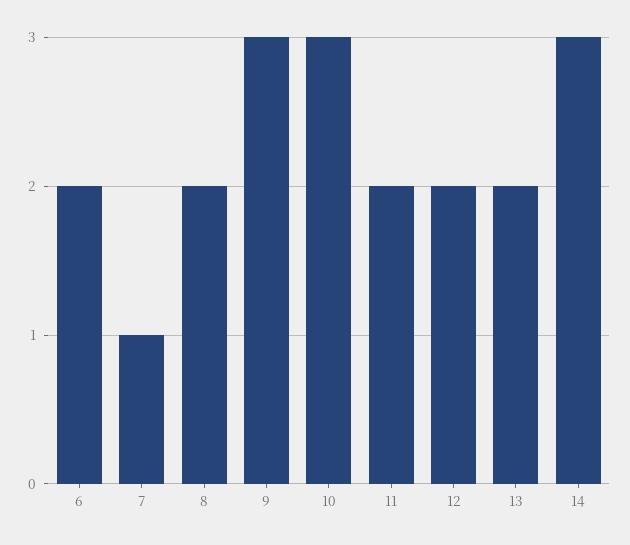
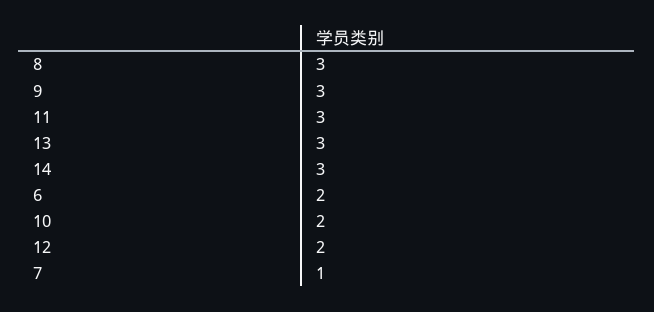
  {
    "6": 2,
    "7": 1,
-   "8": 2,
+   "8": 3,
    "9": 3,
-   "10": 3,
+   "10": 2,
-   "11": 2,
+   "11": 3,
    "12": 2,
-   "13": 2,
+   "13": 3,
    "14": 3
  }

